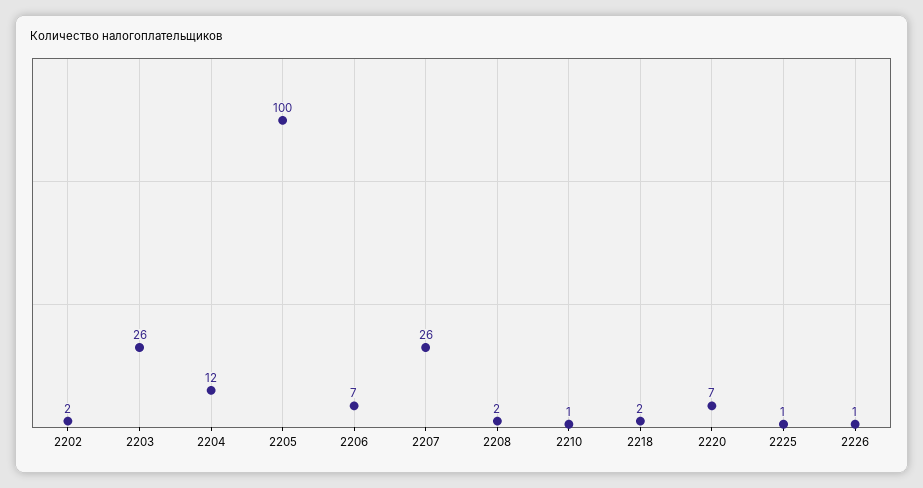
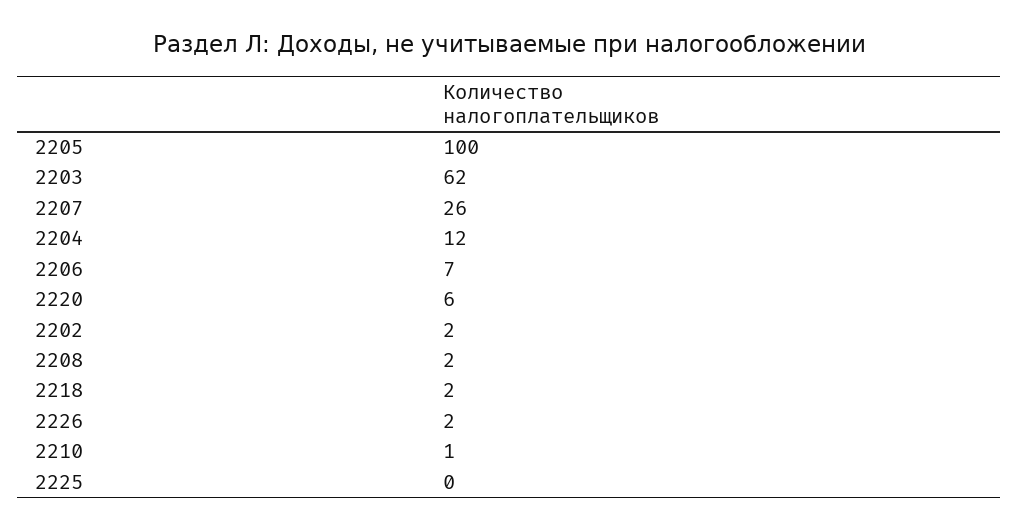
  {
    "2202": 2,
-   "2203": 26,
+   "2203": 62,
    "2204": 12,
    "2205": 100,
    "2206": 7,
    "2207": 26,
    "2208": 2,
    "2210": 1,
    "2218": 2,
-   "2220": 7,
+   "2220": 6,
-   "2225": 1,
+   "2225": 0,
-   "2226": 1
+   "2226": 2
  }

